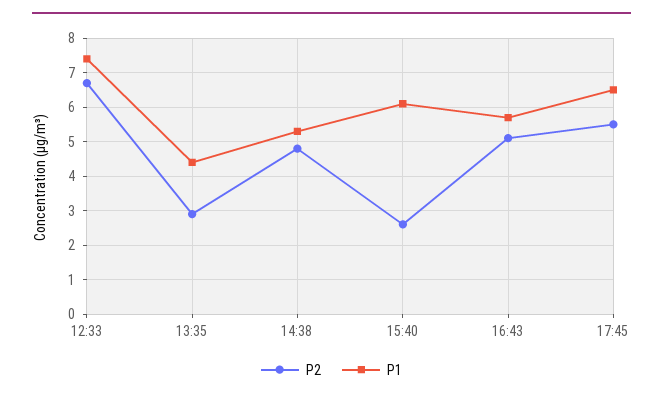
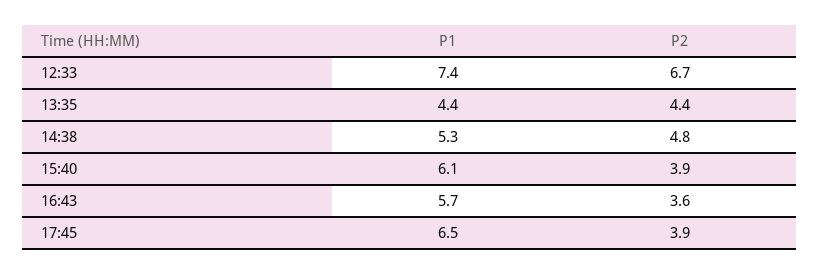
  {
    "P2": {
      "12:33": 6.7,
-     "13:35": 3,
+     "13:35": 4.4,
      "14:38": 4.8,
-     "15:40": 2.5,
+     "15:40": 3.9,
-     "16:43": 5,
+     "16:43": 3.6,
-     "17:45": 5.5
+     "17:45": 3.9
    },
    "P1": {
      "12:33": 7.4,
      "13:35": 4.4,
      "14:38": 5.3,
      "15:40": 6.1,
      "16:43": 5.7,
      "17:45": 6.5
    }
  }

